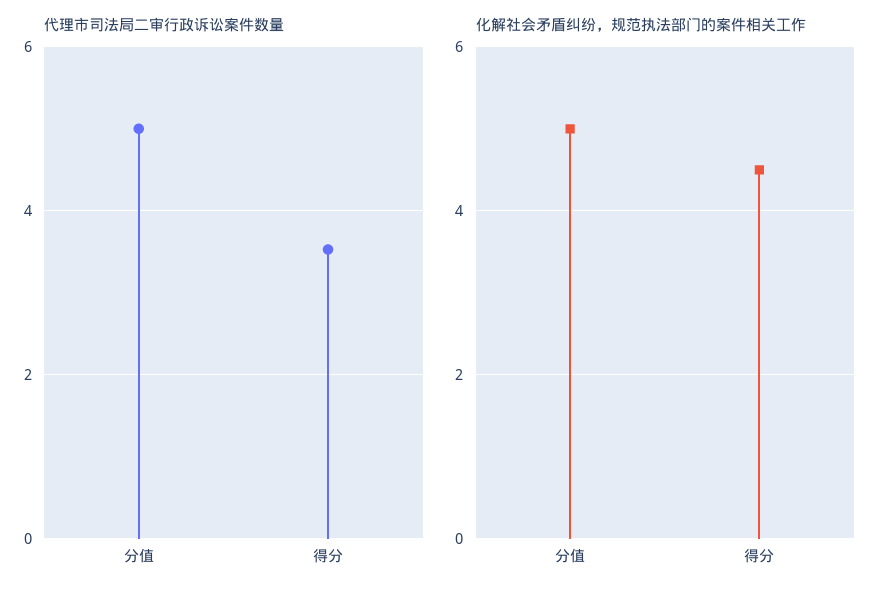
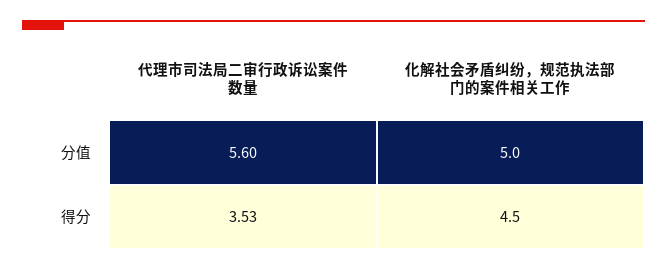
  {
    "代理市司法局二审行政诉讼案件数量": {
-     "分值": 5,
+     "分值": 5.6,
      "得分": 3.53
    },
    "化解社会矛盾纠纷，规范执法部门的案件相关工作": {
      "分值": 5,
      "得分": 4.5
    }
  }

